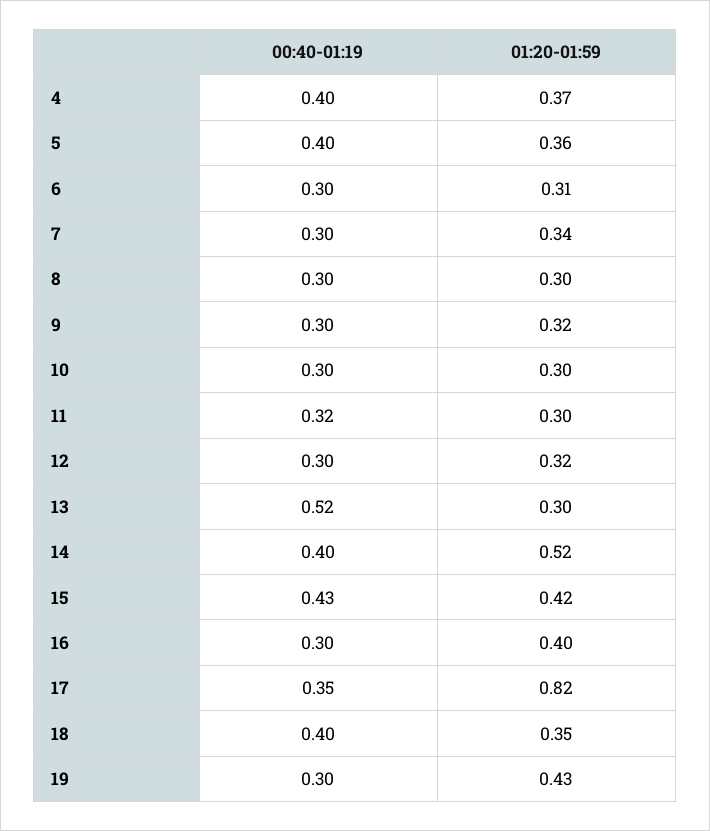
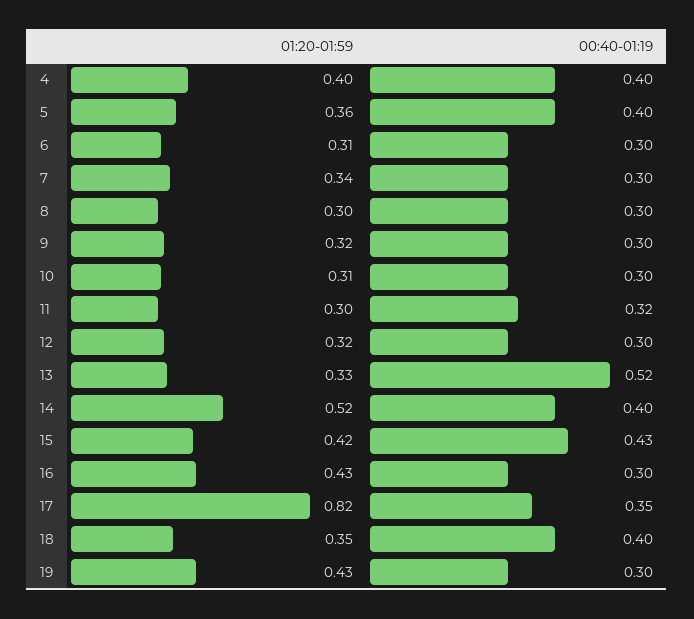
  {
    "00:40-01:19": {
      "4": 0.4,
      "5": 0.4,
      "6": 0.3,
      "7": 0.3,
      "8": 0.3,
      "9": 0.3,
      "10": 0.3,
      "11": 0.32,
      "12": 0.3,
      "13": 0.52,
      "14": 0.4,
      "15": 0.43,
      "16": 0.3,
      "17": 0.35,
      "18": 0.4,
      "19": 0.3
    },
    "01:20-01:59": {
-     "4": 0.37,
+     "4": 0.4,
      "5": 0.36,
      "6": 0.31,
      "7": 0.34,
      "8": 0.3,
      "9": 0.32,
-     "10": 0.3,
+     "10": 0.31,
      "11": 0.3,
      "12": 0.32,
-     "13": 0.3,
+     "13": 0.33,
      "14": 0.52,
      "15": 0.42,
-     "16": 0.4,
+     "16": 0.43,
      "17": 0.82,
      "18": 0.35,
      "19": 0.43
    }
  }

